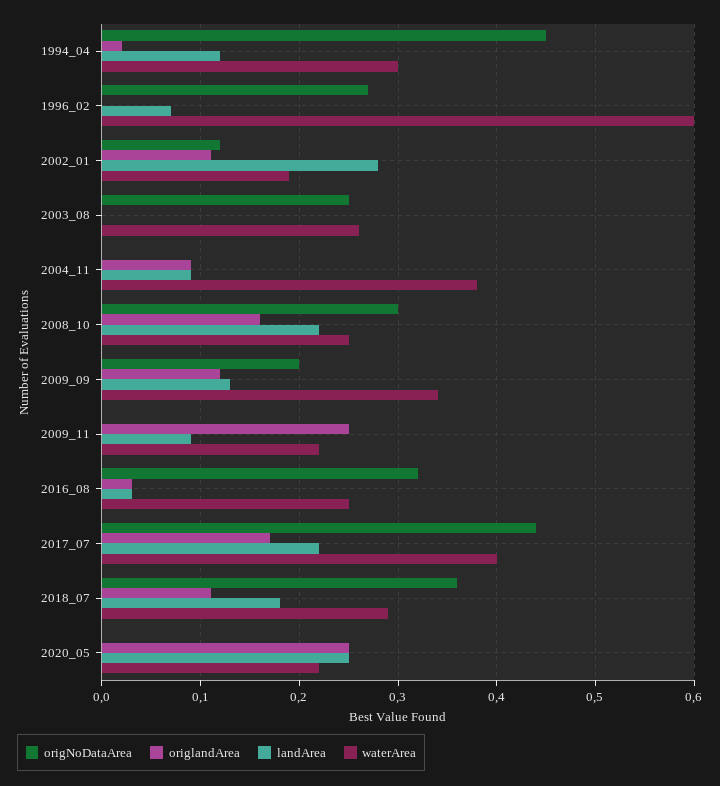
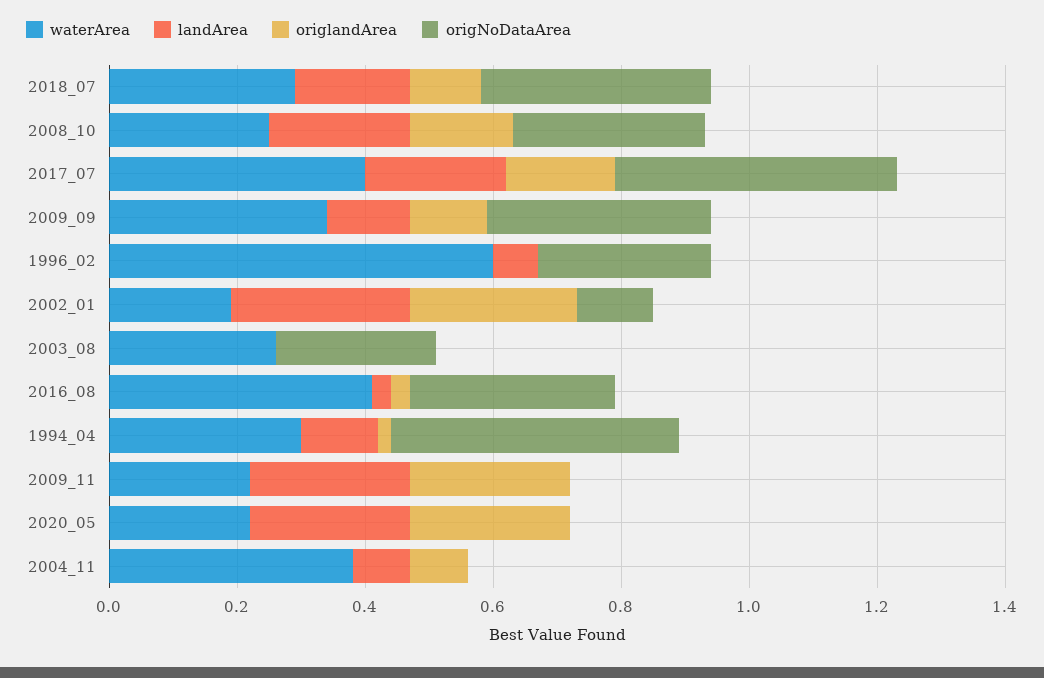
  {
    "origNoDataArea": {
      "1994_04": 0.45,
      "1996_02": 0.27,
      "2002_01": 0.12,
      "2003_08": 0.25,
      "2004_11": 0,
      "2008_10": 0.3,
-     "2009_09": 0.2,
+     "2009_09": 0.35,
      "2009_11": 0,
      "2016_08": 0.32,
      "2017_07": 0.44,
      "2018_07": 0.36,
      "2020_05": 0
    },
    "origlandArea": {
      "1994_04": 0.02,
      "1996_02": 0,
-     "2002_01": 0.11,
+     "2002_01": 0.25,
      "2003_08": 0,
      "2004_11": 0.09,
      "2008_10": 0.16,
      "2009_09": 0.12,
      "2009_11": 0.25,
      "2016_08": 0.03,
      "2017_07": 0.17,
      "2018_07": 0.11,
      "2020_05": 0.25
    },
    "landArea": {
      "1994_04": 0.12,
      "1996_02": 0.07,
      "2002_01": 0.28,
      "2003_08": 0,
      "2004_11": 0.09,
      "2008_10": 0.22,
      "2009_09": 0.13,
-     "2009_11": 0.09,
+     "2009_11": 0.25,
      "2016_08": 0.03,
      "2017_07": 0.22,
      "2018_07": 0.18,
      "2020_05": 0.25
    },
    "waterArea": {
      "1994_04": 0.3,
      "1996_02": 0.6,
      "2002_01": 0.19,
      "2003_08": 0.26,
      "2004_11": 0.38,
      "2008_10": 0.25,
      "2009_09": 0.34,
      "2009_11": 0.22,
-     "2016_08": 0.25,
+     "2016_08": 0.4,
      "2017_07": 0.4,
      "2018_07": 0.29,
      "2020_05": 0.22
    }
  }

